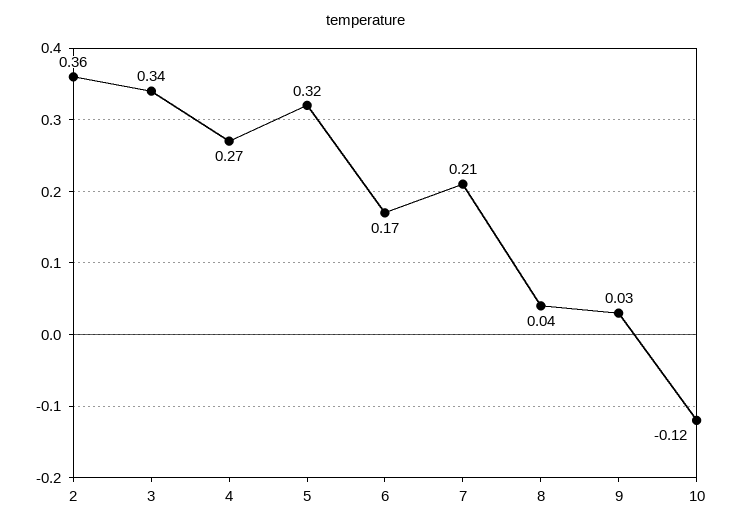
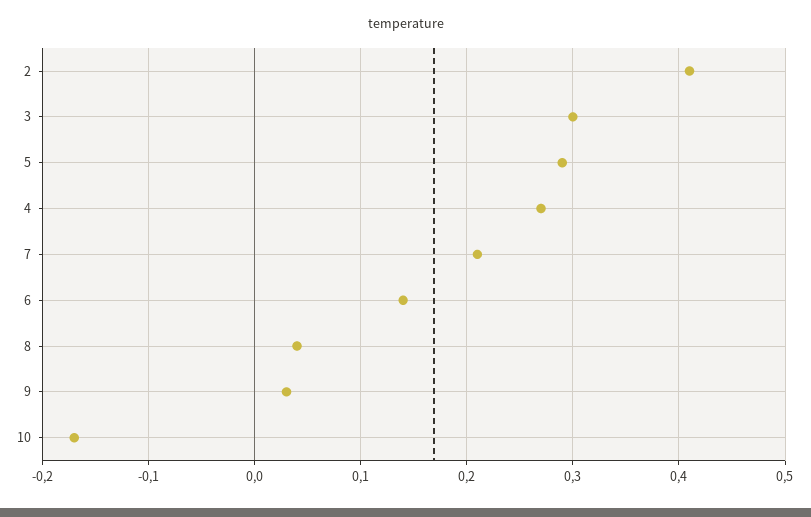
  {
-   "2": 0.36,
+   "2": 0.41,
-   "3": 0.34,
+   "3": 0.3,
    "4": 0.27,
-   "5": 0.32,
+   "5": 0.29,
-   "6": 0.17,
+   "6": 0.14,
    "7": 0.21,
    "8": 0.04,
    "9": 0.03,
-   "10": -0.12
+   "10": -0.17
  }

